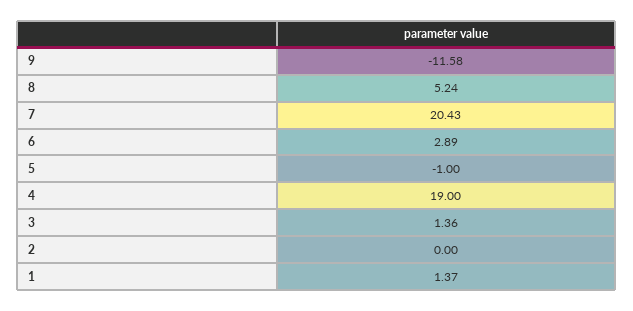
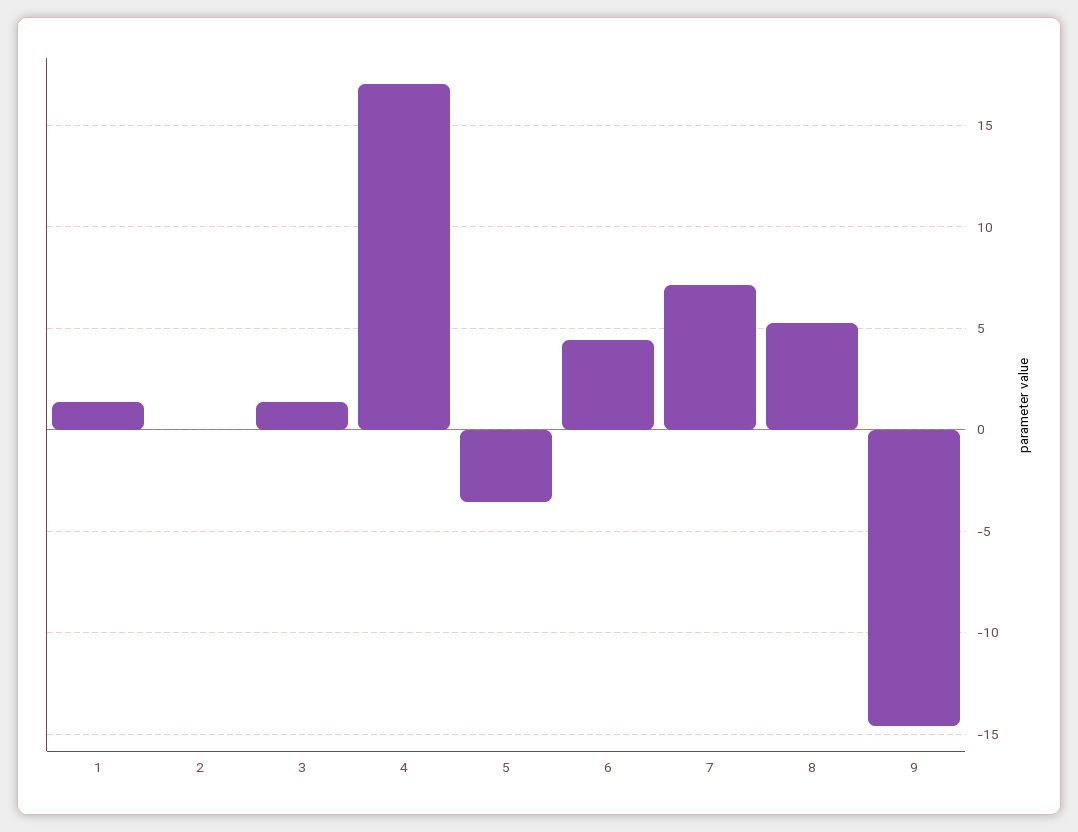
  {
-   "9": -11.58,
+   "9": -14.5,
    "8": 5.24,
-   "7": 20.43,
+   "7": 7,
-   "6": 2.89,
+   "6": 4.5,
-   "5": -1,
+   "5": -3.5,
-   "4": 19,
+   "4": 17,
    "3": 1.36,
    "2": 0,
    "1": 1.37
  }

